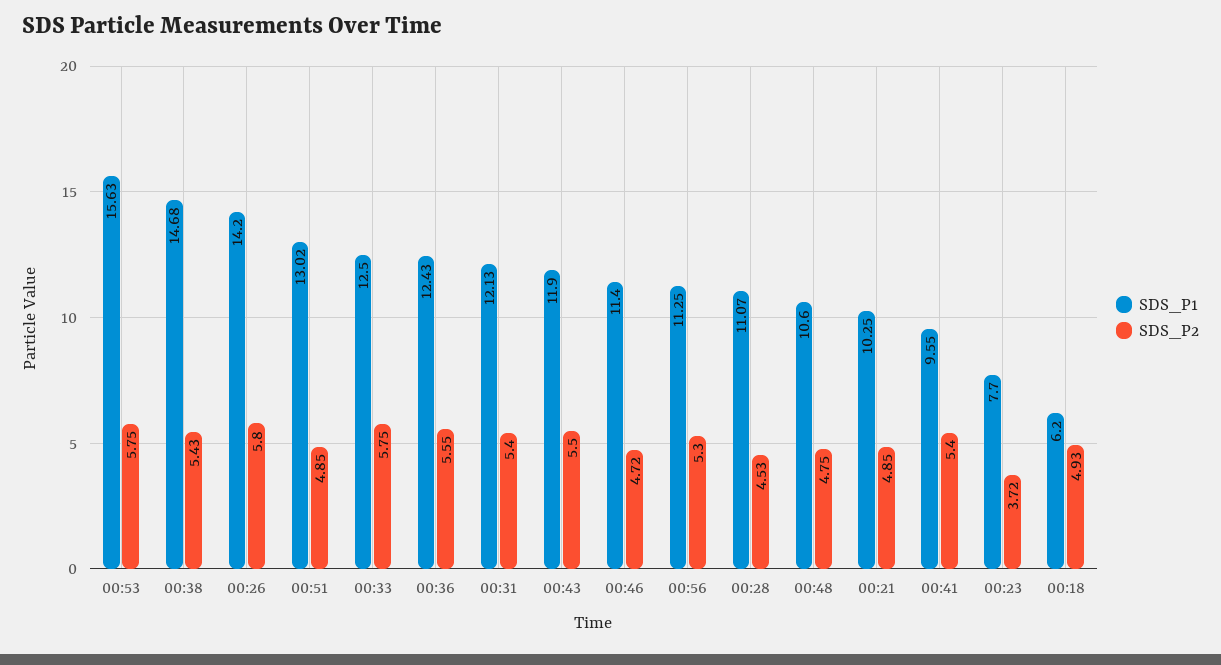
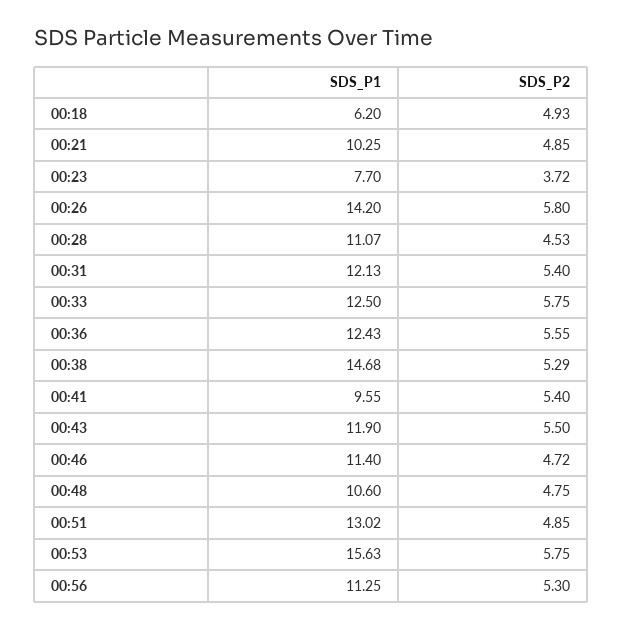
  {
    "SDS_P1": {
      "00:53": 15.63,
      "00:38": 14.68,
      "00:26": 14.2,
      "00:51": 13.02,
      "00:33": 12.5,
      "00:36": 12.43,
      "00:31": 12.13,
      "00:43": 11.9,
      "00:46": 11.4,
      "00:56": 11.25,
      "00:28": 11.07,
      "00:48": 10.6,
      "00:21": 10.25,
      "00:41": 9.55,
      "00:23": 7.7,
      "00:18": 6.2
    },
    "SDS_P2": {
      "00:53": 5.75,
-     "00:38": 5.43,
+     "00:38": 5.29,
      "00:26": 5.8,
      "00:51": 4.85,
      "00:33": 5.75,
      "00:36": 5.55,
      "00:31": 5.4,
      "00:43": 5.5,
      "00:46": 4.72,
      "00:56": 5.3,
      "00:28": 4.53,
      "00:48": 4.75,
      "00:21": 4.85,
      "00:41": 5.4,
      "00:23": 3.72,
      "00:18": 4.93
    }
  }

